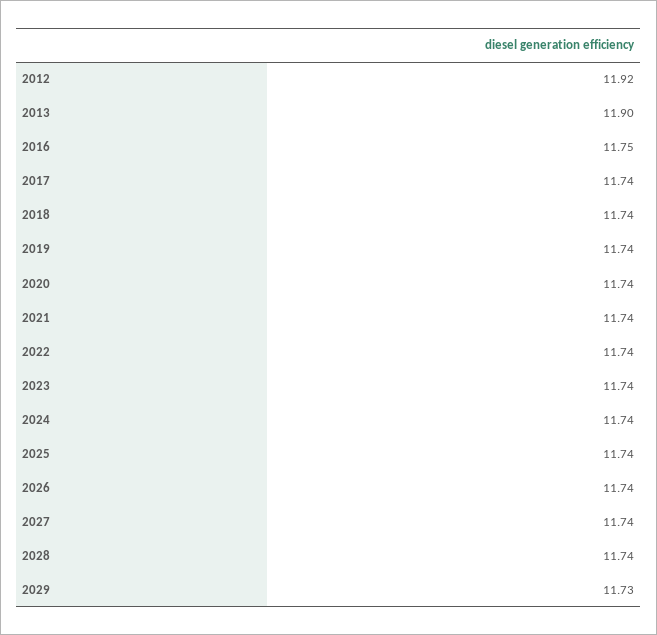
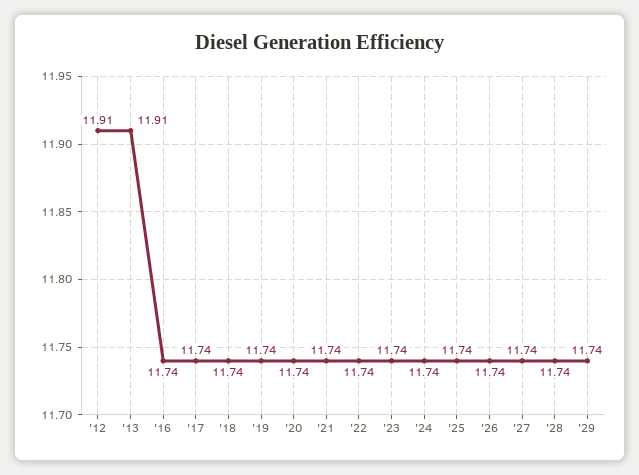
  {
-   "2012": 11.92,
+   "2012": 11.91,
-   "2013": 11.9,
+   "2013": 11.91,
-   "2016": 11.75,
+   "2016": 11.74,
    "2017": 11.74,
    "2018": 11.74,
    "2019": 11.74,
    "2020": 11.74,
    "2021": 11.74,
    "2022": 11.74,
    "2023": 11.74,
    "2024": 11.74,
    "2025": 11.74,
    "2026": 11.74,
    "2027": 11.74,
    "2028": 11.74,
-   "2029": 11.73
+   "2029": 11.74
  }

